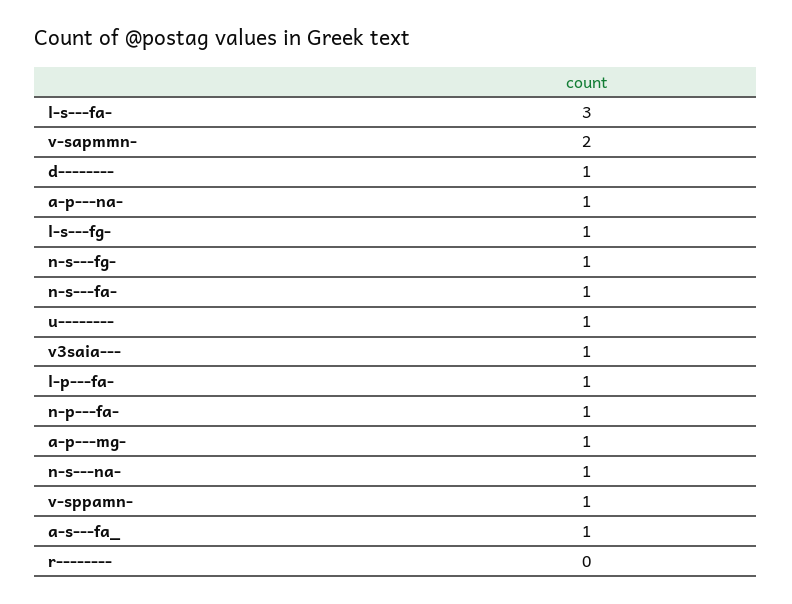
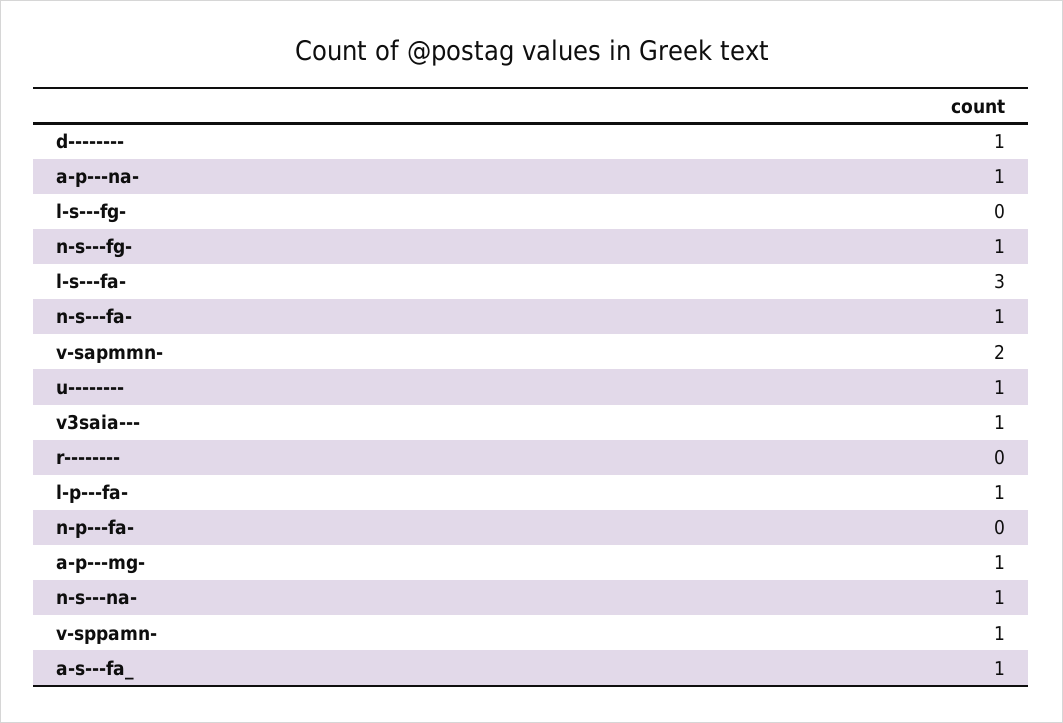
  {
    "l-s---fa-": 3,
    "v-sapmmn-": 2,
    "d--------": 1,
    "a-p---na-": 1,
-   "l-s---fg-": 1,
+   "l-s---fg-": 0,
    "n-s---fg-": 1,
    "n-s---fa-": 1,
    "u--------": 1,
    "v3saia---": 1,
    "l-p---fa-": 1,
-   "n-p---fa-": 1,
+   "n-p---fa-": 0,
    "a-p---mg-": 1,
    "n-s---na-": 1,
    "v-sppamn-": 1,
    "a-s---fa_": 1,
    "r--------": 0
  }

